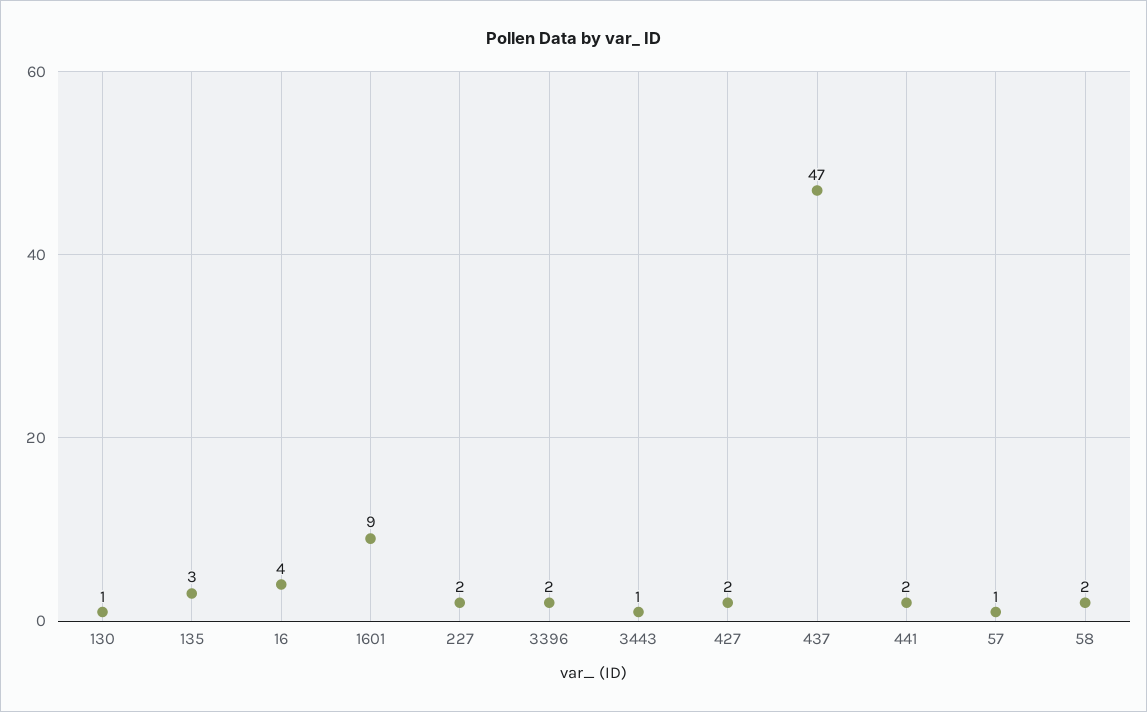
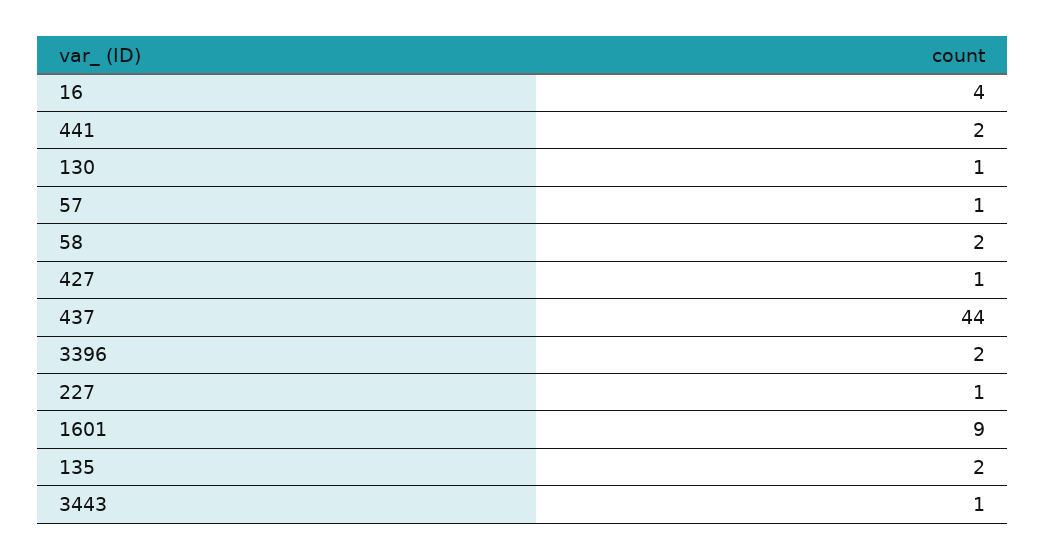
  {
    "130": 1,
-   "135": 3,
+   "135": 2,
    "16": 4,
    "1601": 9,
-   "227": 2,
+   "227": 1,
    "3396": 2,
    "3443": 1,
-   "427": 2,
+   "427": 1,
-   "437": 47,
+   "437": 44,
    "441": 2,
    "57": 1,
    "58": 2
  }

